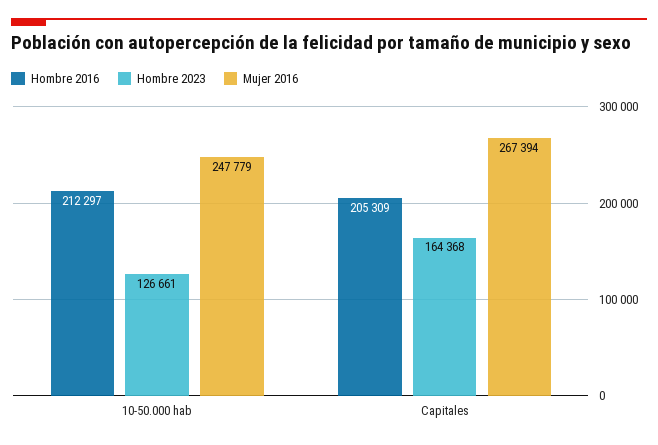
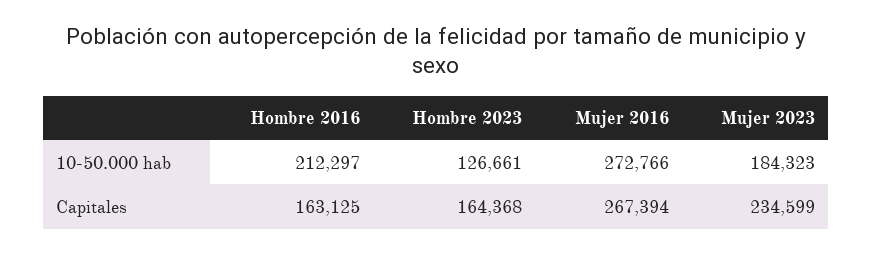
  {
    "Hombre 2016": {
      "10-50.000 hab": 212297,
-     "Capitales": 205309
+     "Capitales": 163125
    },
    "Hombre 2023": {
      "10-50.000 hab": 126661,
      "Capitales": 164368
    },
    "Mujer 2016": {
-     "10-50.000 hab": 247779,
+     "10-50.000 hab": 272766,
      "Capitales": 267394
-   }
+   },
+   "Mujer 2023": {
+     "10-50.000 hab": 184323,
+     "Capitales": 234599
+   }
  }

